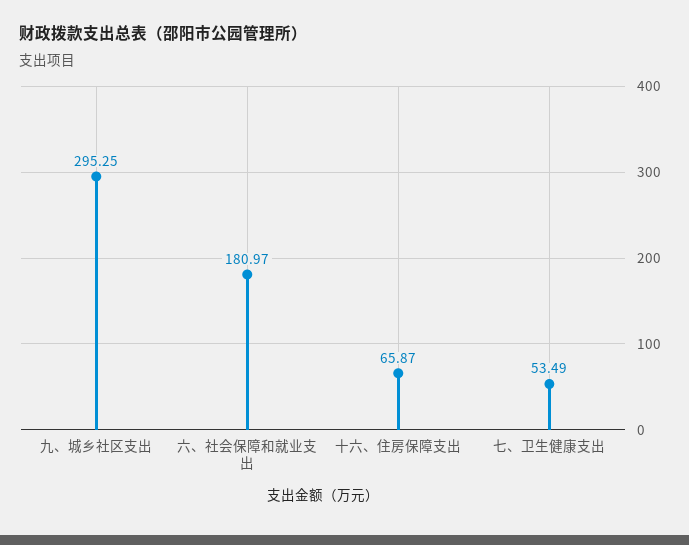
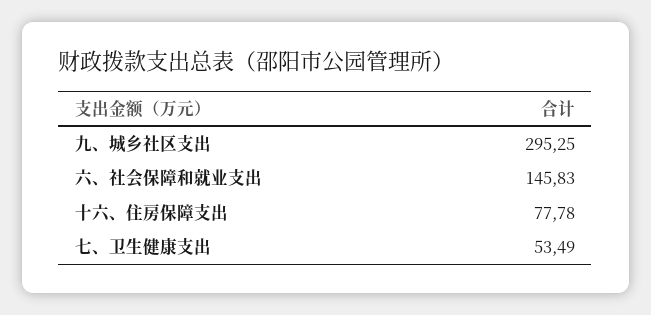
  {
    "九、城乡社区支出": 295.25,
-   "六、社会保障和就业支出": 180.97,
+   "六、社会保障和就业支出": 145.83,
-   "十六、住房保障支出": 65.87,
+   "十六、住房保障支出": 77.78,
    "七、卫生健康支出": 53.49
  }

